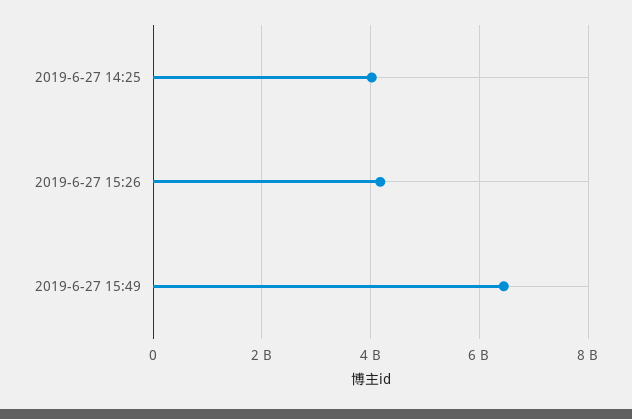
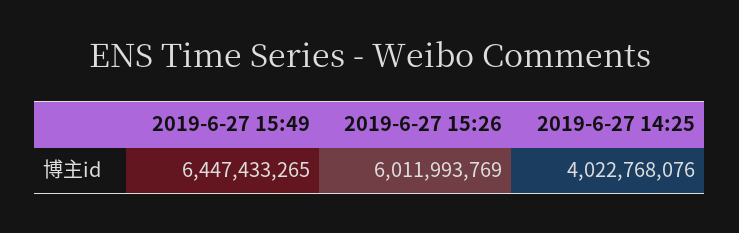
  {
    "2019-6-27 14:25": 4022768076,
-   "2019-6-27 15:26": 4200000000,
+   "2019-6-27 15:26": 6011993769,
    "2019-6-27 15:49": 6447433265
  }

